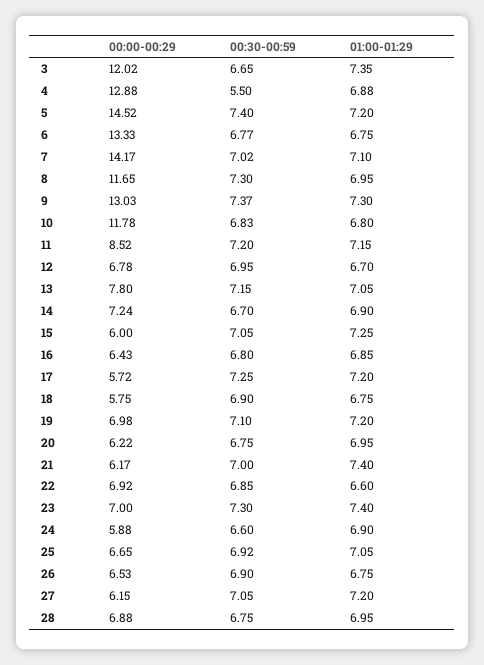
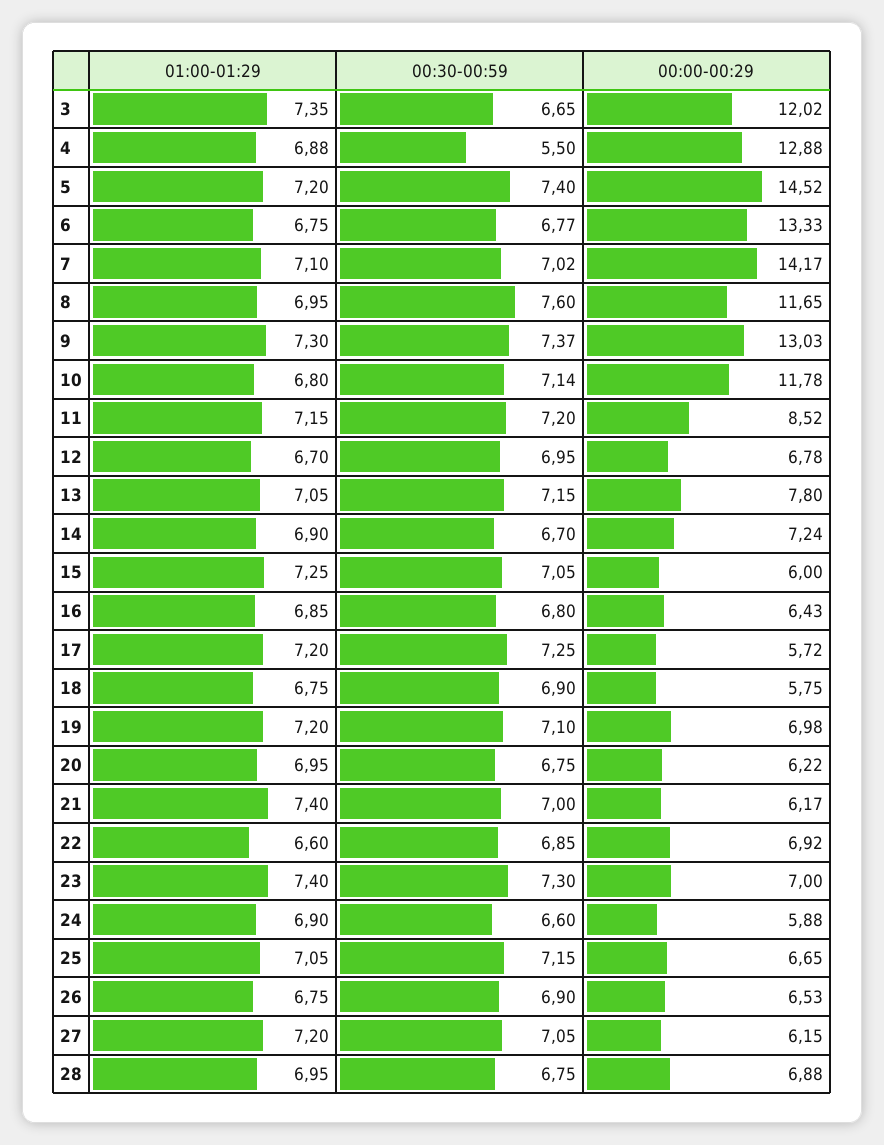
  {
    "00:00-00:29": {
      "3": 12.02,
      "4": 12.88,
      "5": 14.52,
      "6": 13.33,
      "7": 14.17,
      "8": 11.65,
      "9": 13.03,
      "10": 11.78,
      "11": 8.52,
      "12": 6.78,
      "13": 7.8,
      "14": 7.24,
      "15": 6,
      "16": 6.43,
      "17": 5.72,
      "18": 5.75,
      "19": 6.98,
      "20": 6.22,
      "21": 6.17,
      "22": 6.92,
      "23": 7,
      "24": 5.88,
      "25": 6.65,
      "26": 6.53,
      "27": 6.15,
      "28": 6.88
    },
    "00:30-00:59": {
      "3": 6.65,
      "4": 5.5,
      "5": 7.4,
      "6": 6.77,
      "7": 7.02,
-     "8": 7.3,
+     "8": 7.6,
      "9": 7.37,
-     "10": 6.83,
+     "10": 7.14,
      "11": 7.2,
      "12": 6.95,
      "13": 7.15,
      "14": 6.7,
      "15": 7.05,
      "16": 6.8,
      "17": 7.25,
      "18": 6.9,
      "19": 7.1,
      "20": 6.75,
      "21": 7,
      "22": 6.85,
      "23": 7.3,
      "24": 6.6,
-     "25": 6.92,
+     "25": 7.15,
      "26": 6.9,
      "27": 7.05,
      "28": 6.75
    },
    "01:00-01:29": {
      "3": 7.35,
      "4": 6.88,
      "5": 7.2,
      "6": 6.75,
      "7": 7.1,
      "8": 6.95,
      "9": 7.3,
      "10": 6.8,
      "11": 7.15,
      "12": 6.7,
      "13": 7.05,
      "14": 6.9,
      "15": 7.25,
      "16": 6.85,
      "17": 7.2,
      "18": 6.75,
      "19": 7.2,
      "20": 6.95,
      "21": 7.4,
      "22": 6.6,
      "23": 7.4,
      "24": 6.9,
      "25": 7.05,
      "26": 6.75,
      "27": 7.2,
      "28": 6.95
    }
  }

